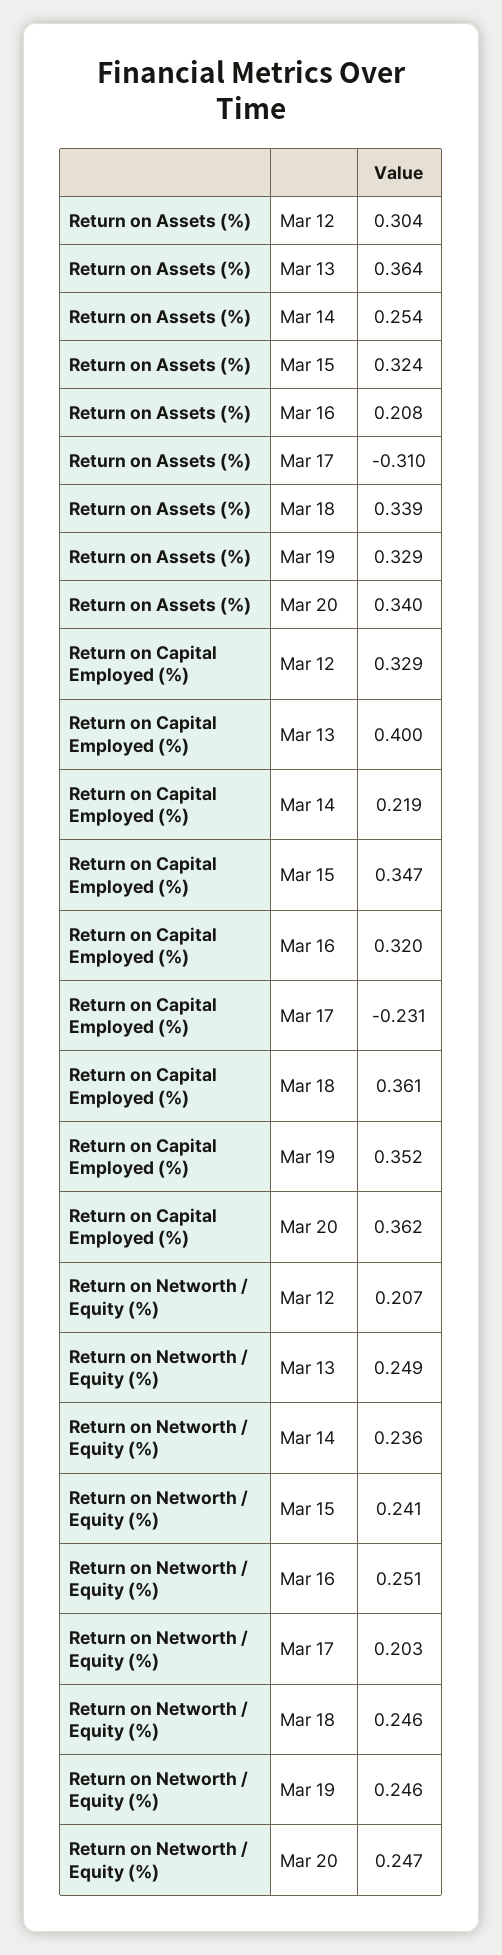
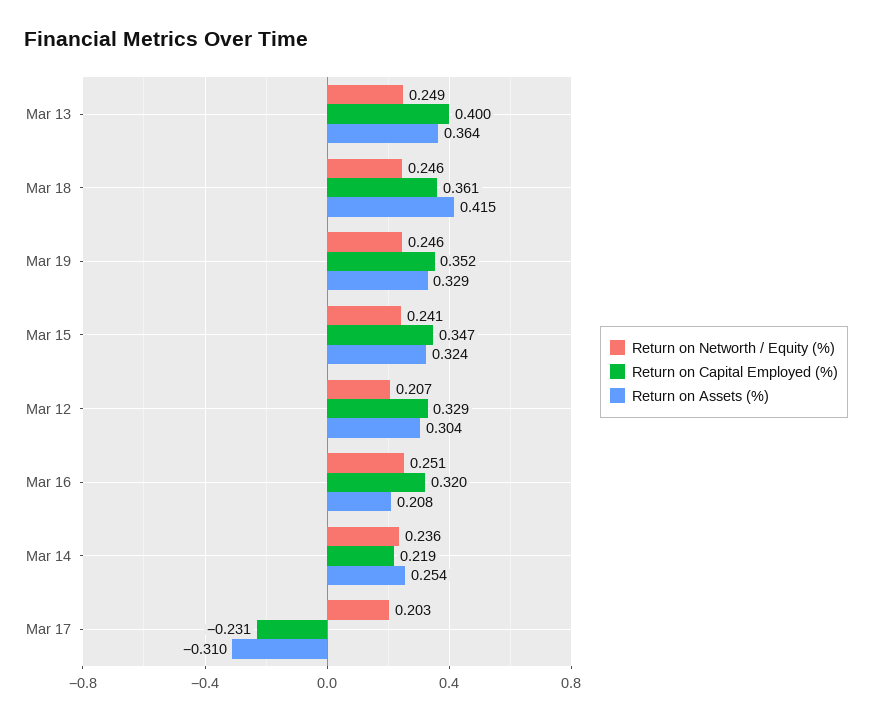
  {
    "Return on Assets (%)": {
      "Mar 12": 0.304,
      "Mar 13": 0.364,
      "Mar 14": 0.254,
      "Mar 15": 0.324,
      "Mar 16": 0.208,
      "Mar 17": -0.31,
-     "Mar 18": 0.339,
+     "Mar 18": 0.415,
-     "Mar 19": 0.329,
+     "Mar 19": 0.329
-     "Mar 20": 0.34
    },
    "Return on Capital Employed (%)": {
      "Mar 12": 0.329,
      "Mar 13": 0.4,
      "Mar 14": 0.219,
      "Mar 15": 0.347,
      "Mar 16": 0.32,
      "Mar 17": -0.231,
      "Mar 18": 0.361,
-     "Mar 19": 0.352,
+     "Mar 19": 0.352
-     "Mar 20": 0.362
    },
    "Return on Networth / Equity (%)": {
      "Mar 12": 0.207,
      "Mar 13": 0.249,
      "Mar 14": 0.236,
      "Mar 15": 0.241,
      "Mar 16": 0.251,
      "Mar 17": 0.203,
      "Mar 18": 0.246,
-     "Mar 19": 0.246,
+     "Mar 19": 0.246
-     "Mar 20": 0.247
    }
  }

